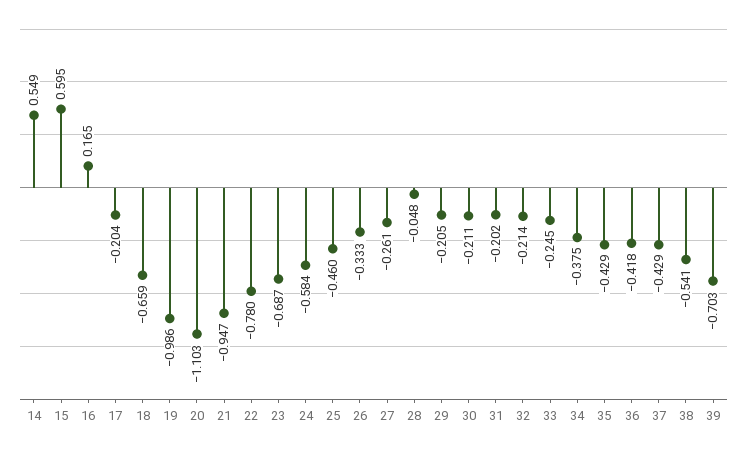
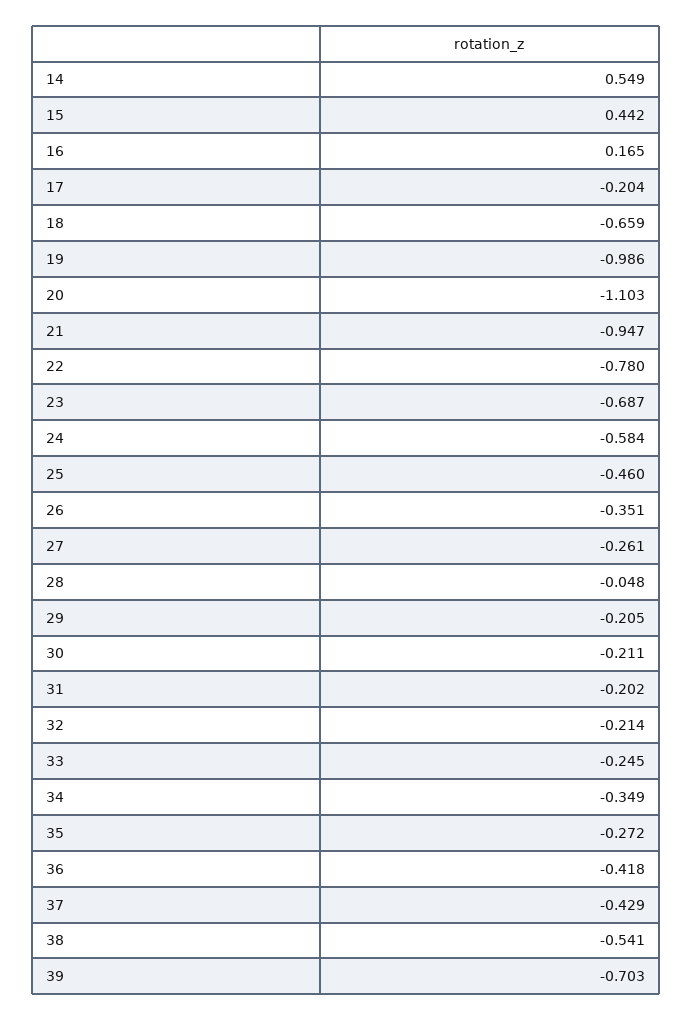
  {
    "14": 0.549,
-   "15": 0.595,
+   "15": 0.442,
    "16": 0.165,
    "17": -0.204,
    "18": -0.659,
    "19": -0.986,
    "20": -1.103,
    "21": -0.947,
    "22": -0.78,
    "23": -0.687,
    "24": -0.584,
    "25": -0.46,
-   "26": -0.333,
+   "26": -0.351,
    "27": -0.261,
    "28": -0.048,
    "29": -0.205,
    "30": -0.211,
    "31": -0.202,
    "32": -0.214,
    "33": -0.245,
-   "34": -0.375,
+   "34": -0.349,
-   "35": -0.429,
+   "35": -0.272,
    "36": -0.418,
    "37": -0.429,
    "38": -0.541,
    "39": -0.703
  }

